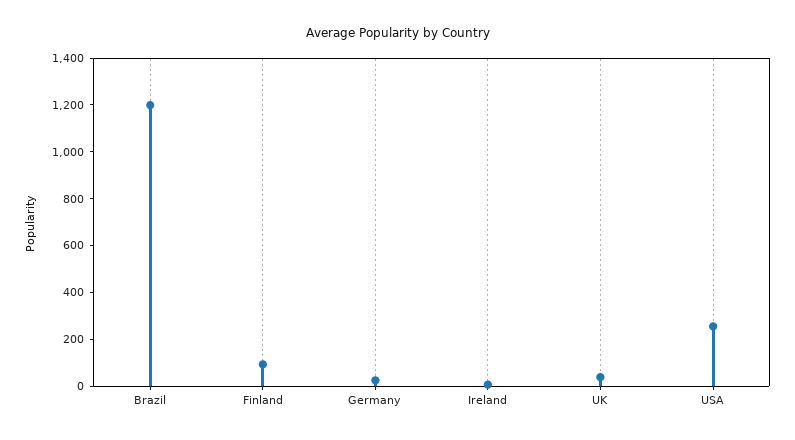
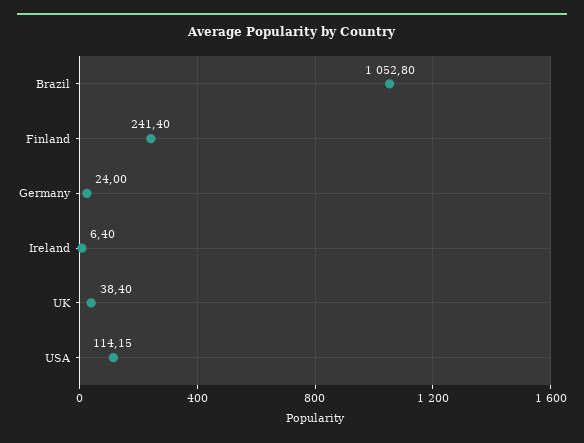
  {
-   "Brazil": 1200,
+   "Brazil": 1052.8,
-   "Finland": 100,
+   "Finland": 241.4,
    "Germany": 24,
    "Ireland": 6.4,
    "UK": 38.4,
-   "USA": 250
+   "USA": 114.15
  }

